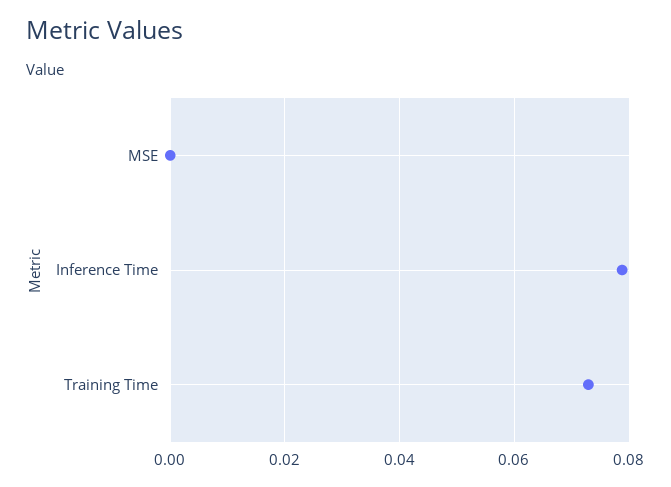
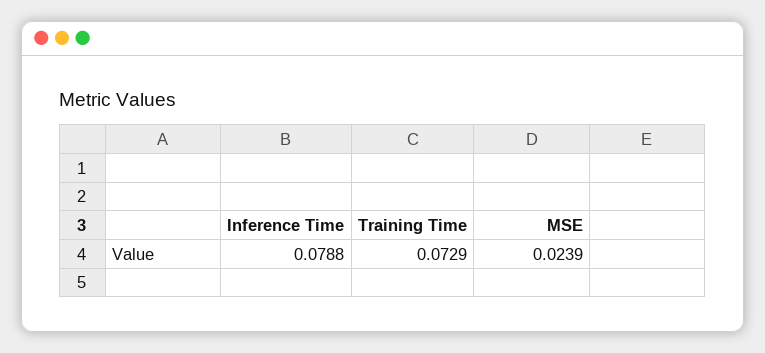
  {
-   "MSE": 0,
+   "MSE": 0.0239,
    "Inference Time": 0.0788,
    "Training Time": 0.0729
  }

